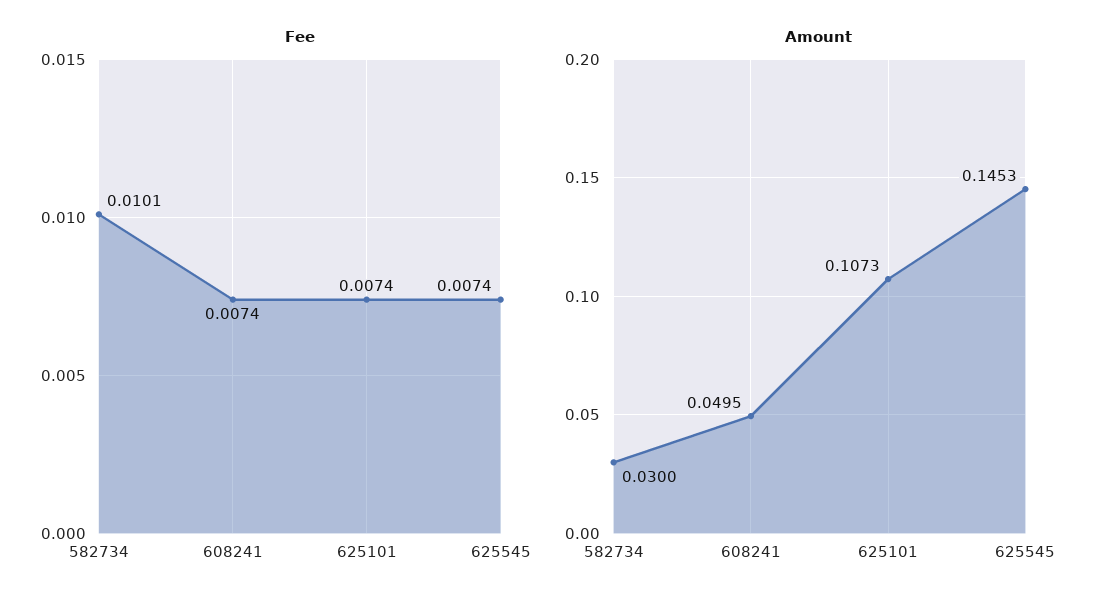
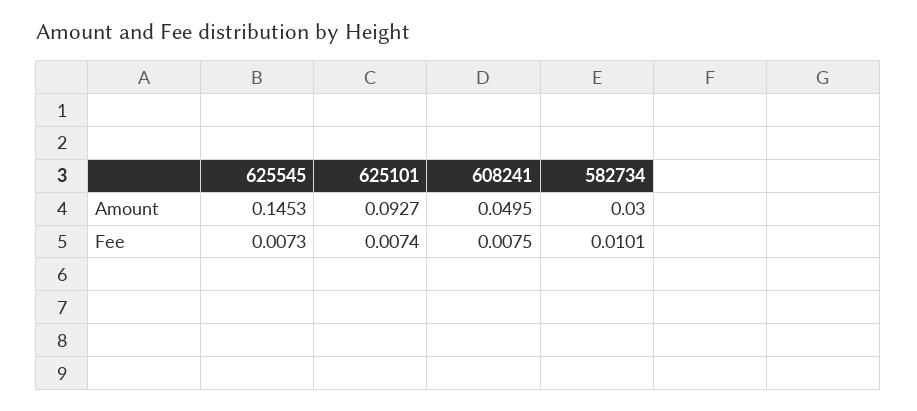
  {
    "Fee": {
      "582734": 0.0101,
-     "608241": 0.0074,
+     "608241": 0.0075,
      "625101": 0.0074,
-     "625545": 0.0074
+     "625545": 0.0073
    },
    "Amount": {
      "582734": 0.03,
      "608241": 0.0495,
-     "625101": 0.1073,
+     "625101": 0.0927,
      "625545": 0.1453
    }
  }

